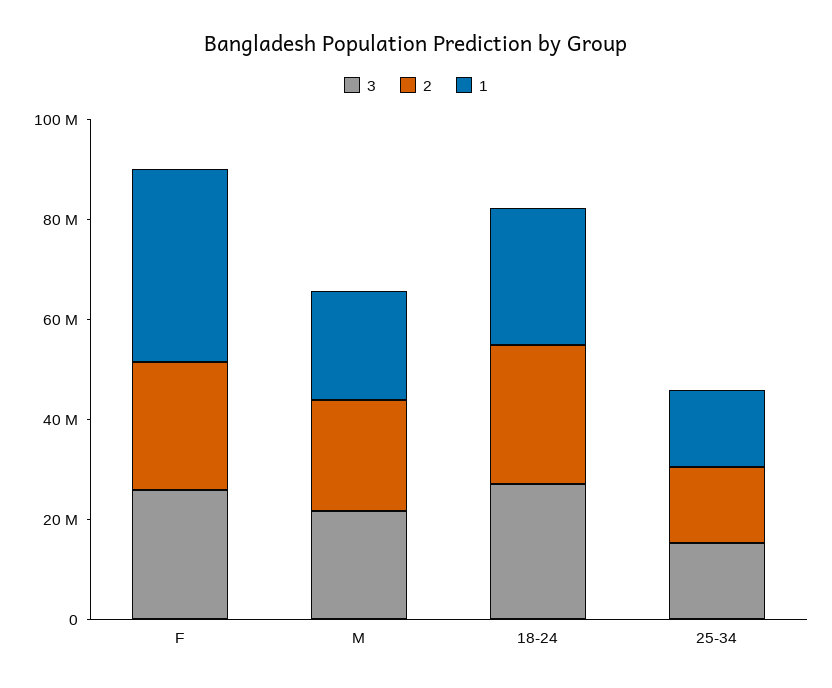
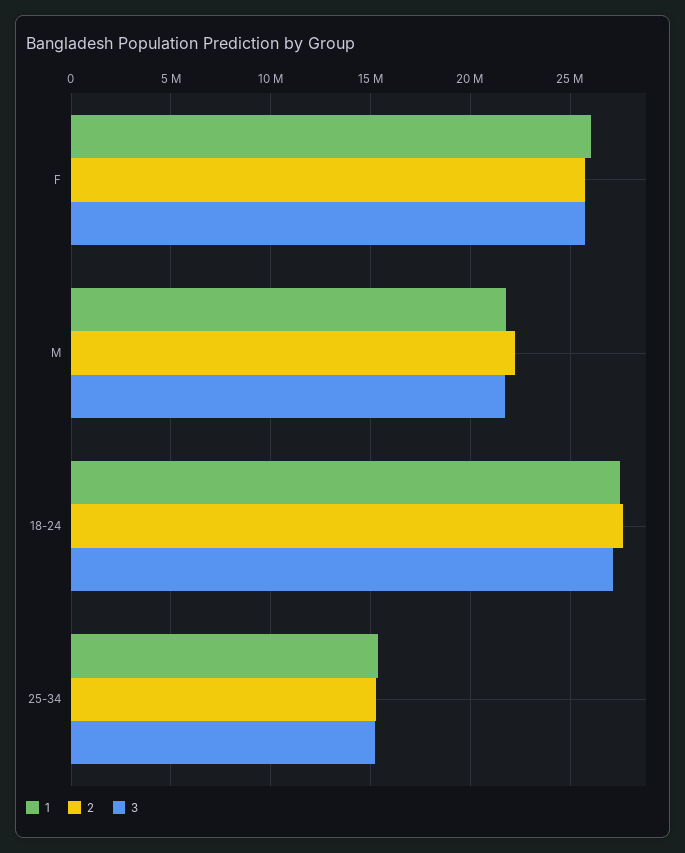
  {
    "3": {
      "F": 26000000,
      "M": 21500000,
      "18-24": 27000000,
      "25-34": 15000000
    },
    "2": {
      "F": 25500000,
      "M": 22000000,
      "18-24": 27500000,
      "25-34": 15500000
    },
    "1": {
-     "F": 40000000,
+     "F": 26000000,
      "M": 22000000,
      "18-24": 27500000,
      "25-34": 15500000
    }
  }

